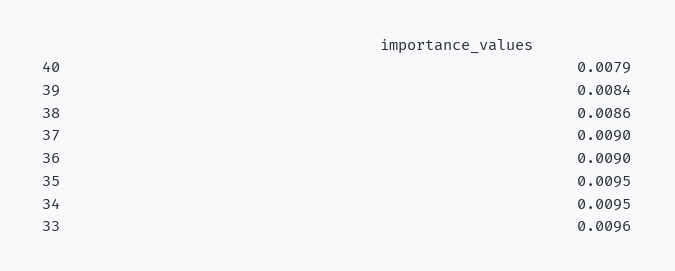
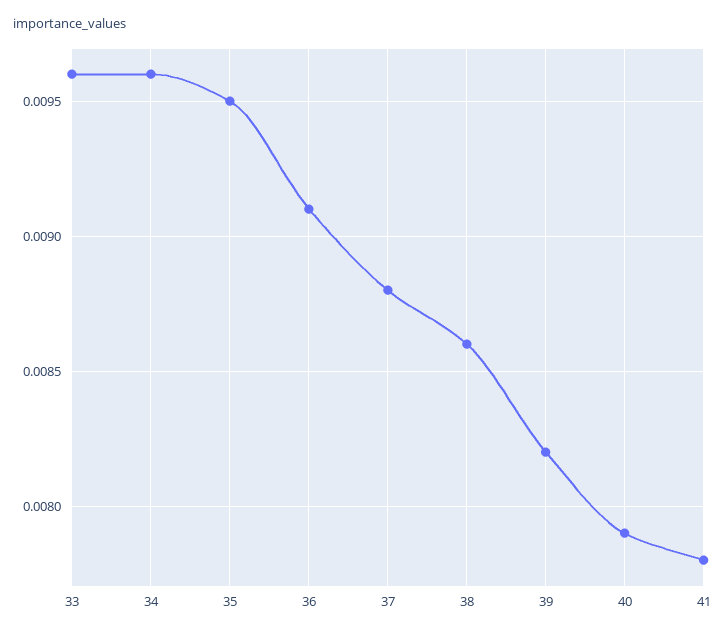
  {
    "40": 0.0079,
-   "39": 0.0084,
+   "39": 0.0082,
    "38": 0.0086,
-   "37": 0.009,
+   "37": 0.0088,
-   "36": 0.009,
+   "36": 0.0091,
    "35": 0.0095,
-   "34": 0.0095,
+   "34": 0.0096,
-   "33": 0.0096
+   "33": 0.0096,
+   "41": 0.0078
  }

